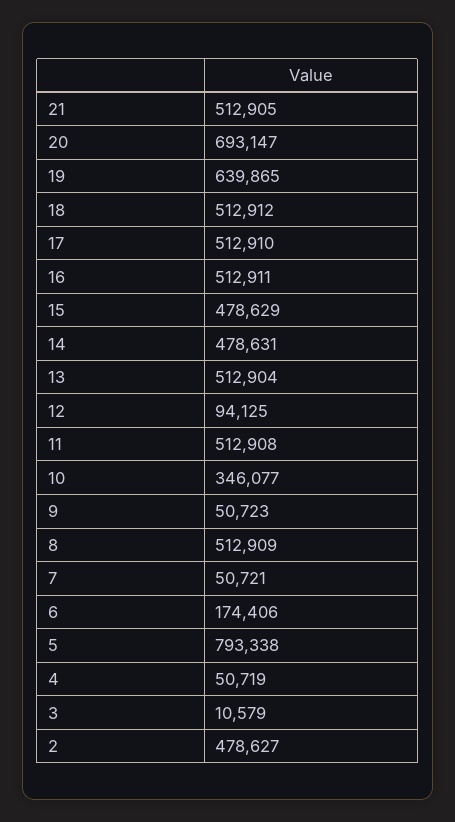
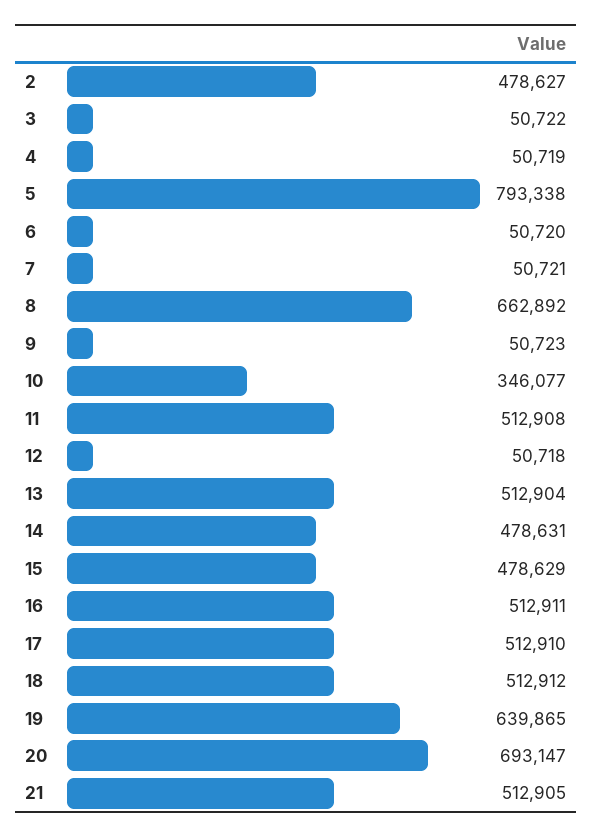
  {
    "21": 512905,
    "20": 693147,
    "19": 639865,
    "18": 512912,
    "17": 512910,
    "16": 512911,
    "15": 478629,
    "14": 478631,
    "13": 512904,
-   "12": 94125,
+   "12": 50718,
    "11": 512908,
    "10": 346077,
    "9": 50723,
-   "8": 512909,
+   "8": 662892,
    "7": 50721,
-   "6": 174406,
+   "6": 50720,
    "5": 793338,
    "4": 50719,
-   "3": 10579,
+   "3": 50722,
    "2": 478627
  }

